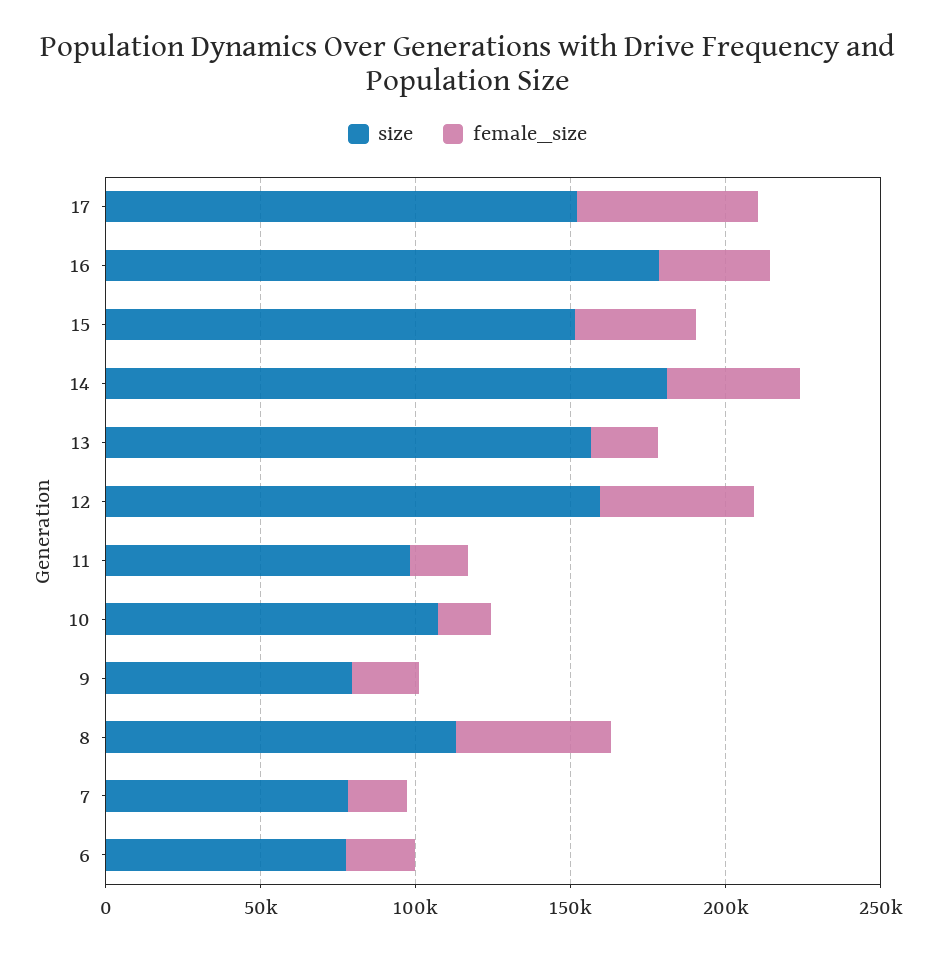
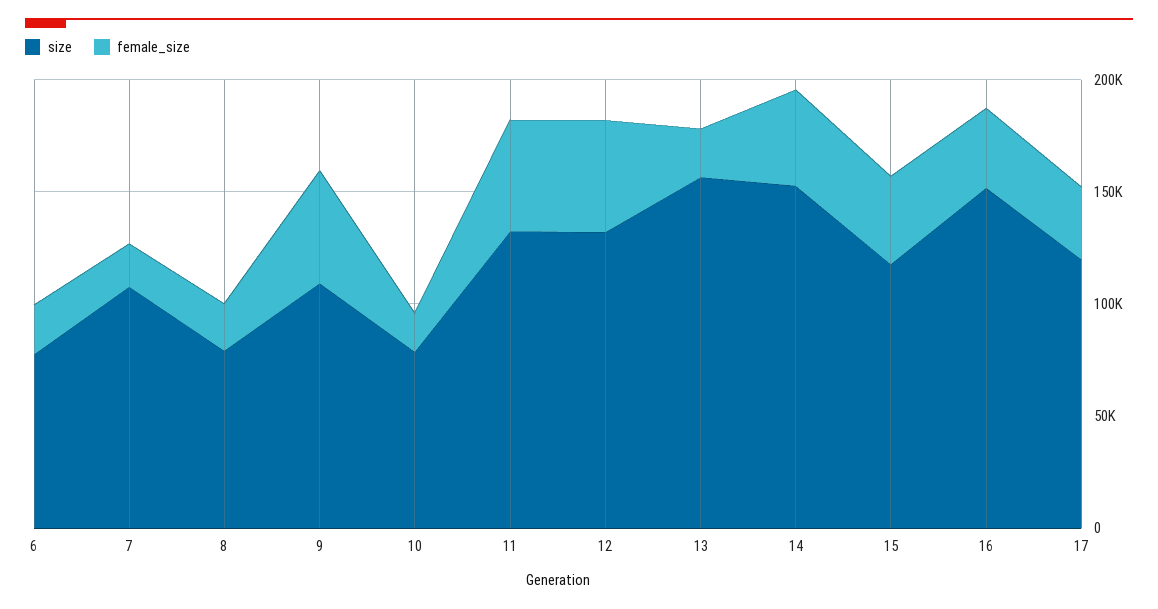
  {
    "size": {
-     "17": 150000,
+     "17": 120000,
-     "16": 180000,
+     "16": 150000,
-     "15": 150000,
+     "15": 120000,
-     "14": 180000,
+     "14": 150000,
      "13": 160000,
-     "12": 160000,
+     "12": 130000,
-     "11": 100000,
+     "11": 130000,
-     "10": 110000,
+     "10": 80000,
-     "9": 80000,
+     "9": 110000,
-     "8": 110000,
+     "8": 80000,
-     "7": 80000,
+     "7": 110000,
      "6": 80000
    },
    "female_size": {
-     "17": 60000,
+     "17": 30000,
      "16": 40000,
      "15": 40000,
      "14": 40000,
      "13": 20000,
      "12": 50000,
-     "11": 20000,
+     "11": 50000,
      "10": 20000,
-     "9": 20000,
+     "9": 50000,
-     "8": 50000,
+     "8": 20000,
      "7": 20000,
      "6": 20000
    }
  }

